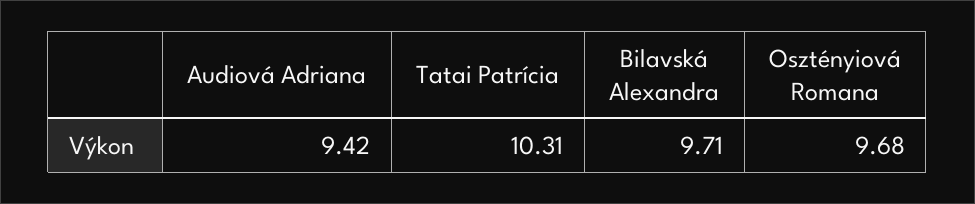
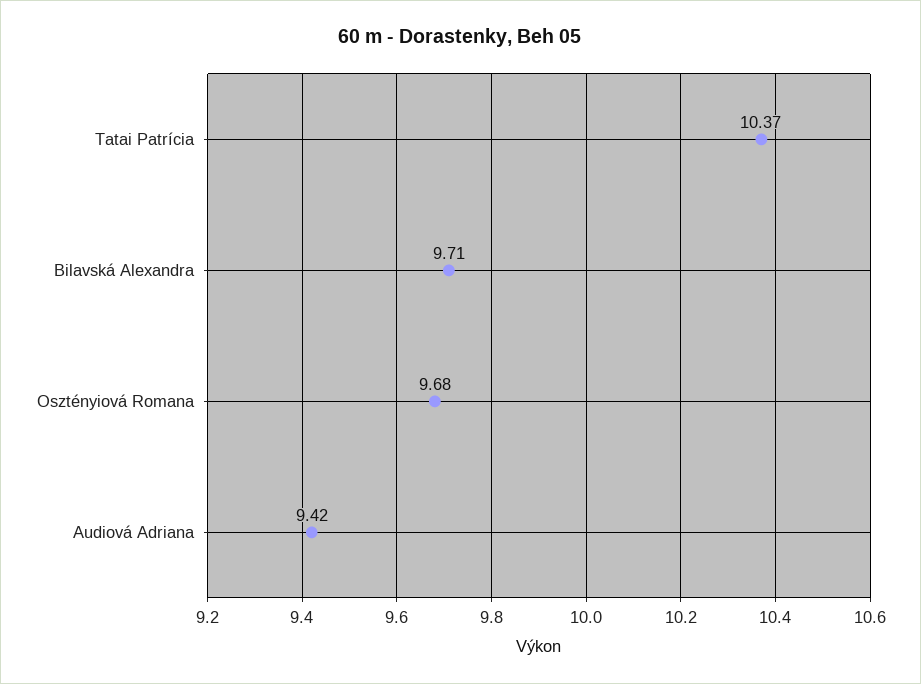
  {
    "Audiová Adriana": 9.42,
-   "Tatai Patrícia": 10.31,
+   "Tatai Patrícia": 10.37,
    "Bilavská Alexandra": 9.71,
    "Osztényiová Romana": 9.68
  }

